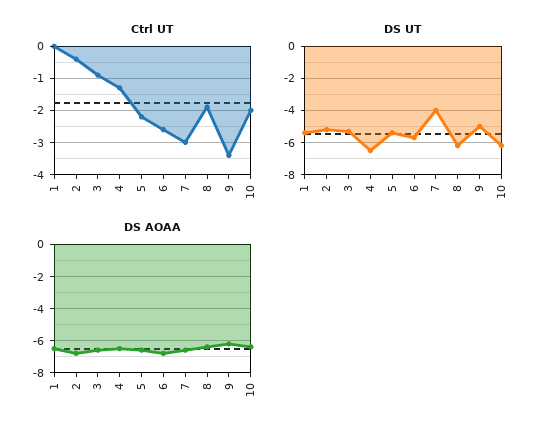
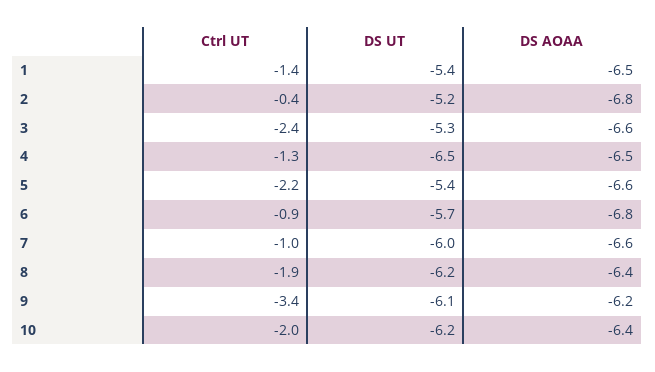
  {
    "Ctrl UT": {
-     "1": 0,
+     "1": -1.4,
      "2": -0.4,
-     "3": -1,
+     "3": -2.4,
      "4": -1.3,
      "5": -2.2,
-     "6": -2.5,
+     "6": -0.9,
-     "7": -3,
+     "7": -1,
      "8": -1.9,
      "9": -3.4,
      "10": -2
    },
    "DS UT": {
      "1": -5.4,
      "2": -5.2,
      "3": -5.3,
      "4": -6.5,
      "5": -5.4,
      "6": -5.7,
-     "7": -4,
+     "7": -6,
      "8": -6.2,
-     "9": -5,
+     "9": -6.1,
      "10": -6.2
    },
    "DS AOAA": {
      "1": -6.5,
      "2": -6.8,
      "3": -6.6,
      "4": -6.5,
      "5": -6.6,
      "6": -6.8,
      "7": -6.6,
      "8": -6.4,
      "9": -6.2,
      "10": -6.4
    }
  }

